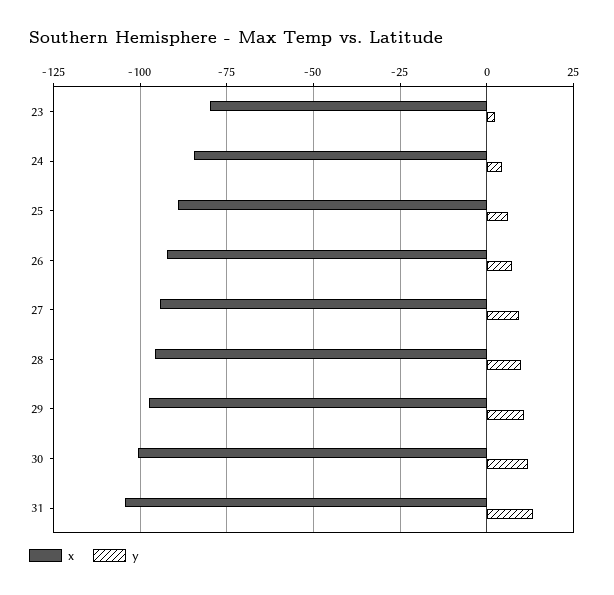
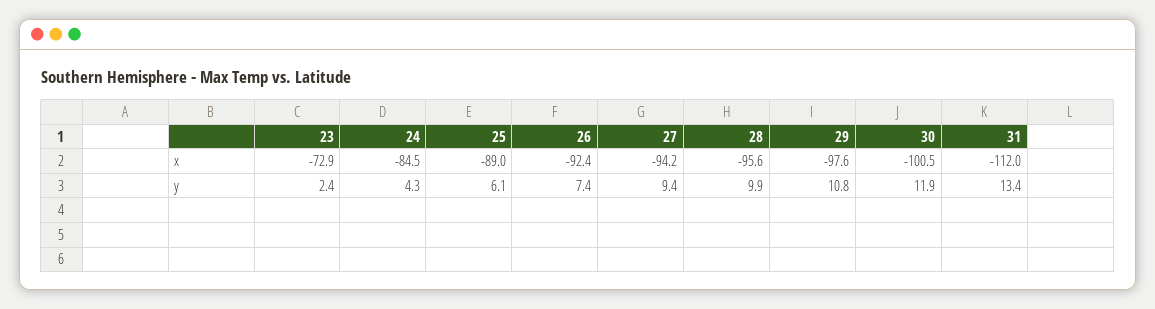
  {
    "x": {
-     "23": -80,
+     "23": -72.9,
      "24": -84.5,
      "25": -89,
      "26": -92.4,
      "27": -94.2,
      "28": -95.6,
      "29": -97.6,
      "30": -100.5,
-     "31": -105
+     "31": -112
    },
    "y": {
      "23": 2.4,
      "24": 4.3,
      "25": 6.1,
      "26": 7.4,
      "27": 9.4,
      "28": 9.9,
      "29": 10.8,
      "30": 11.9,
      "31": 13.4
    }
  }

